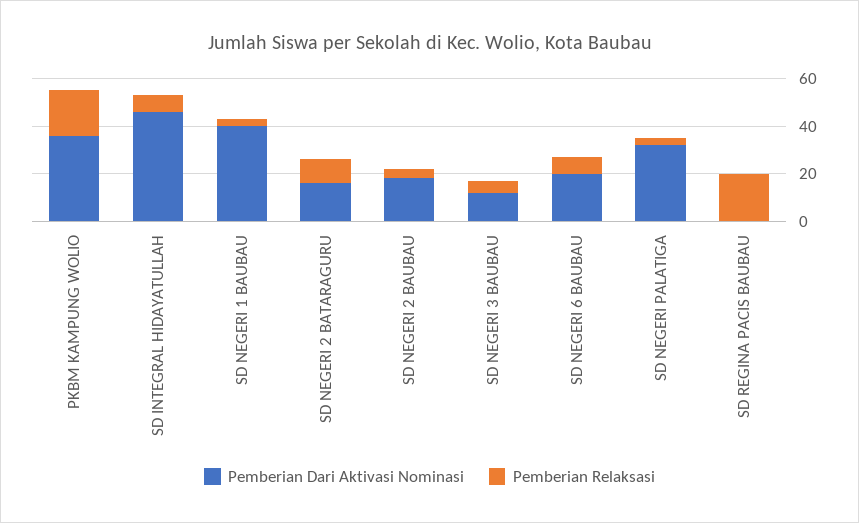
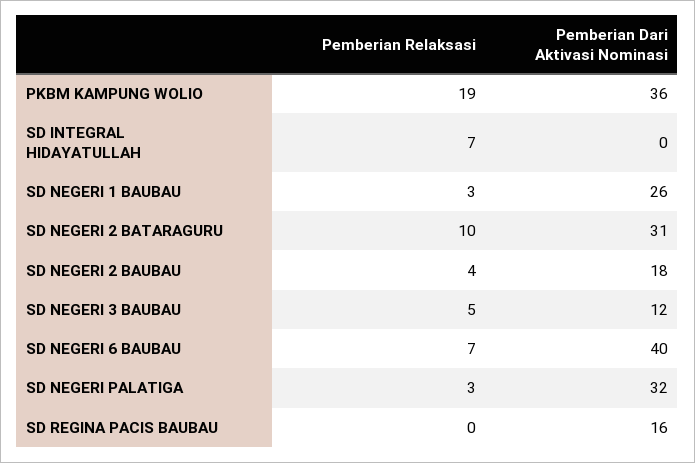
  {
    "Pemberian Dari Aktivasi Nominasi": {
      "PKBM KAMPUNG WOLIO": 36,
-     "SD INTEGRAL HIDAYATULLAH": 45,
+     "SD INTEGRAL HIDAYATULLAH": 0,
-     "SD NEGERI 1 BAUBAU": 40,
+     "SD NEGERI 1 BAUBAU": 26,
-     "SD NEGERI 2 BATARAGURU": 15,
+     "SD NEGERI 2 BATARAGURU": 31,
      "SD NEGERI 2 BAUBAU": 18,
      "SD NEGERI 3 BAUBAU": 12,
-     "SD NEGERI 6 BAUBAU": 20,
+     "SD NEGERI 6 BAUBAU": 40,
      "SD NEGERI PALATIGA": 32,
-     "SD REGINA PACIS BAUBAU": 0
+     "SD REGINA PACIS BAUBAU": 16
    },
    "Pemberian Relaksasi": {
      "PKBM KAMPUNG WOLIO": 19,
      "SD INTEGRAL HIDAYATULLAH": 7,
      "SD NEGERI 1 BAUBAU": 3,
      "SD NEGERI 2 BATARAGURU": 10,
      "SD NEGERI 2 BAUBAU": 4,
      "SD NEGERI 3 BAUBAU": 5,
      "SD NEGERI 6 BAUBAU": 7,
      "SD NEGERI PALATIGA": 3,
-     "SD REGINA PACIS BAUBAU": 20
+     "SD REGINA PACIS BAUBAU": 0
    }
  }

